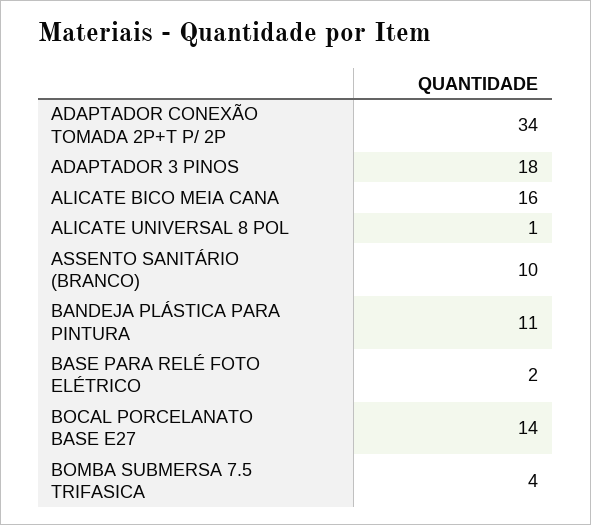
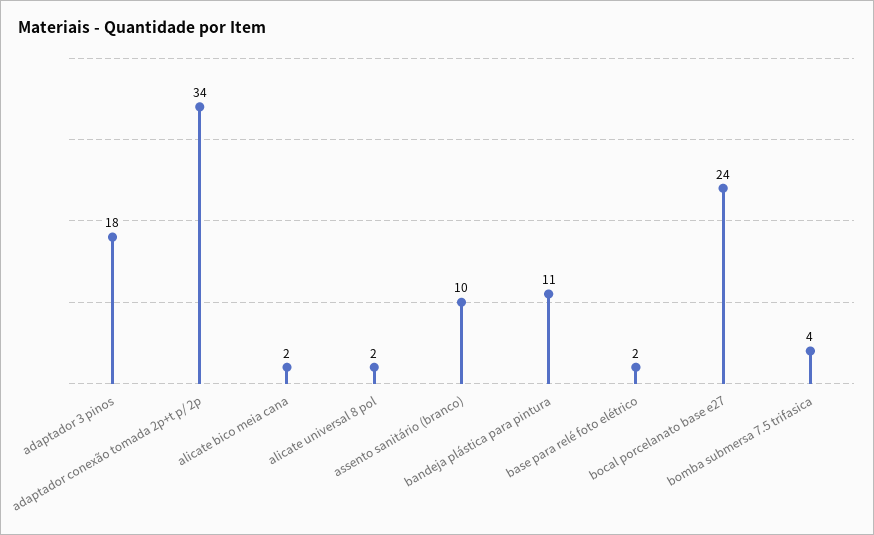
  {
    "ADAPTADOR CONEXÃO TOMADA 2P+T P/ 2P": 34,
    "ADAPTADOR 3 PINOS": 18,
-   "ALICATE BICO MEIA CANA": 16,
+   "ALICATE BICO MEIA CANA": 2,
-   "ALICATE UNIVERSAL 8 POL": 1,
+   "ALICATE UNIVERSAL 8 POL": 2,
    "ASSENTO SANITÁRIO (BRANCO)": 10,
    "BANDEJA PLÁSTICA PARA PINTURA": 11,
    "BASE PARA RELÉ FOTO ELÉTRICO": 2,
-   "BOCAL PORCELANATO BASE E27": 14,
+   "BOCAL PORCELANATO BASE E27": 24,
    "BOMBA SUBMERSA 7.5 TRIFASICA": 4
  }

